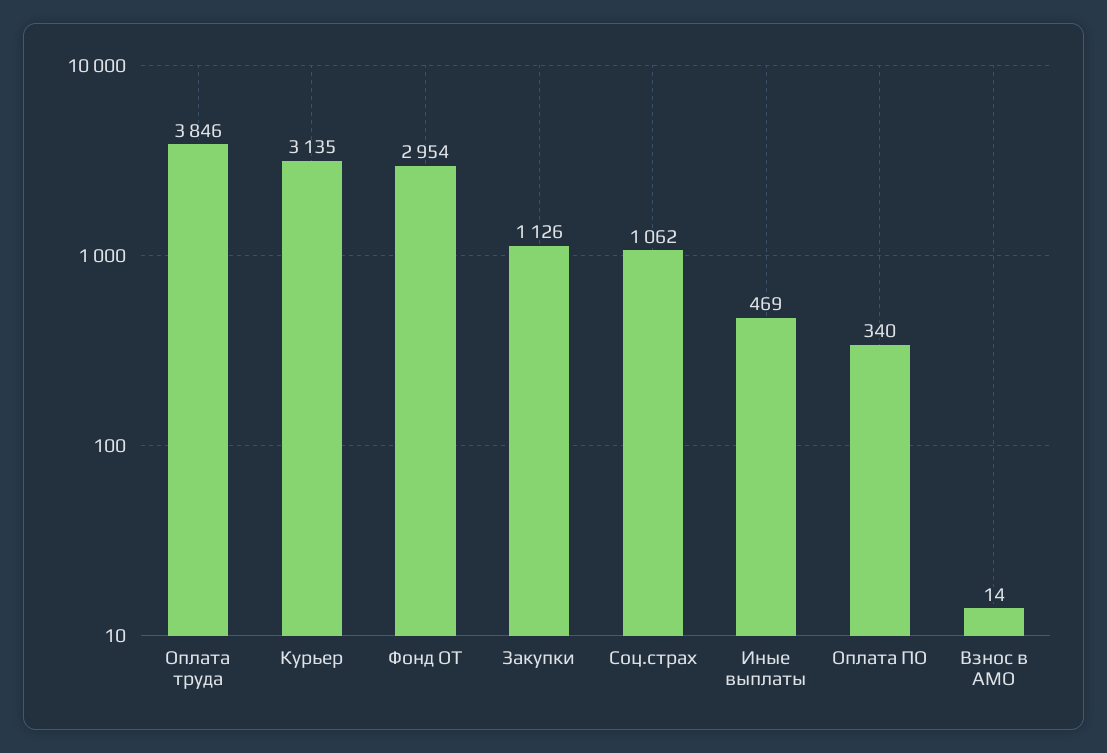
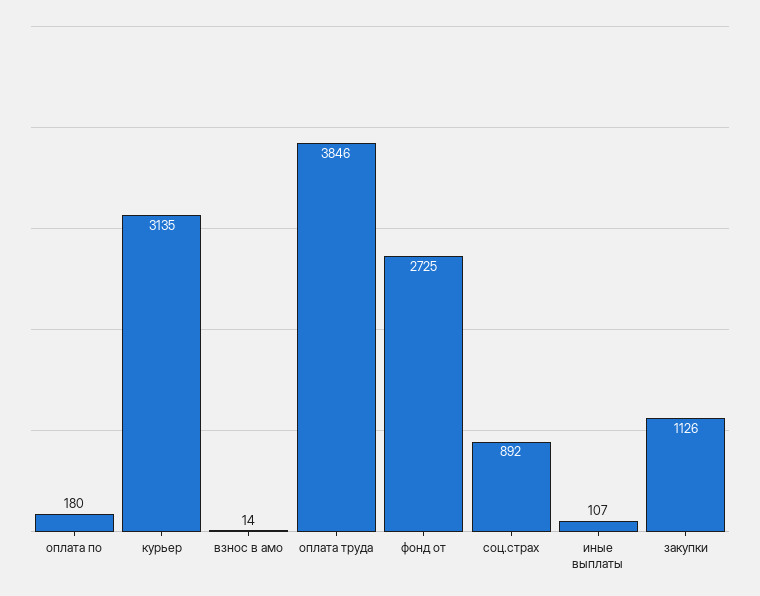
  {
    "Оплата труда": 3846,
    "Курьер": 3135,
-   "Фонд ОТ": 2954,
+   "Фонд ОТ": 2725,
    "Закупки": 1126,
-   "Соц.страх": 1062,
+   "Соц.страх": 892,
-   "Иные выплаты": 469,
+   "Иные выплаты": 107,
-   "Оплата ПО": 340,
+   "Оплата ПО": 180,
    "Взнос в АМО": 14
  }

